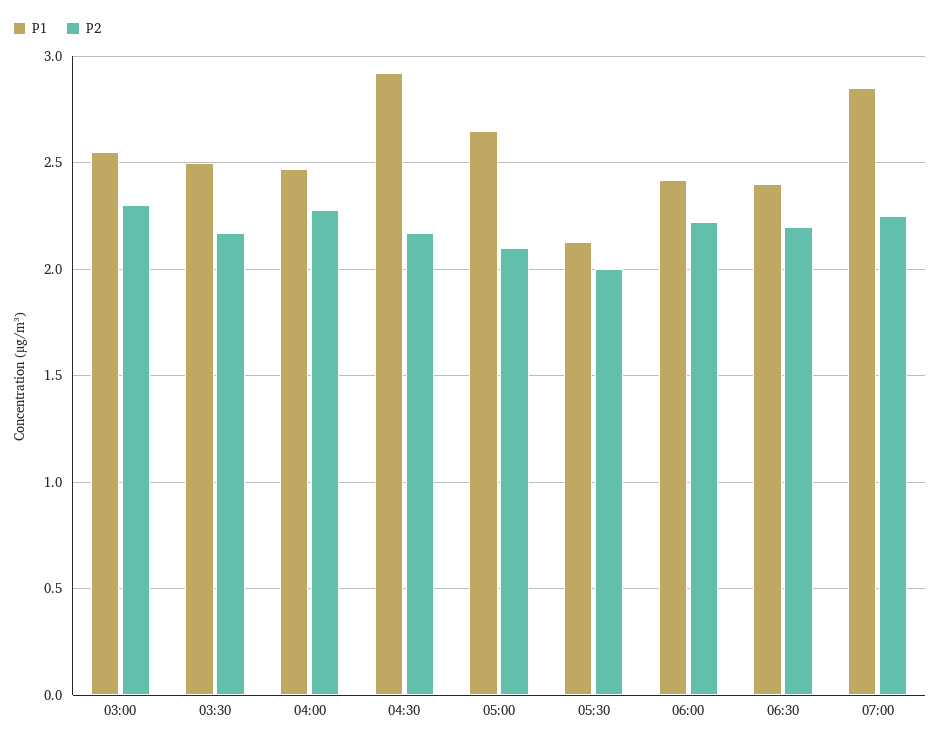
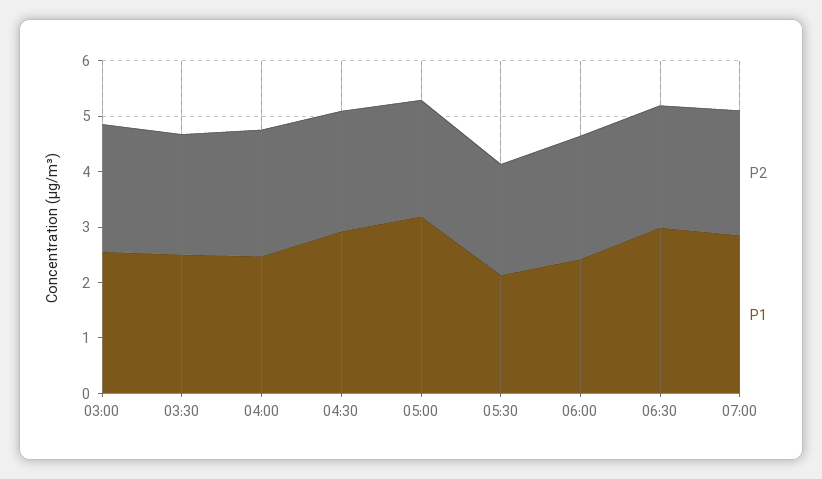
  {
    "P1": {
      "03:00": 2.55,
      "03:30": 2.5,
      "04:00": 2.45,
      "04:30": 2.9,
-     "05:00": 2.65,
+     "05:00": 3.2,
      "05:30": 2.15,
      "06:00": 2.4,
-     "06:30": 2.4,
+     "06:30": 3,
      "07:00": 2.85
    },
    "P2": {
      "03:00": 2.3,
      "03:30": 2.15,
      "04:00": 2.3,
      "04:30": 2.15,
      "05:00": 2.1,
      "05:30": 2,
      "06:00": 2.2,
      "06:30": 2.2,
      "07:00": 2.25
    }
  }

